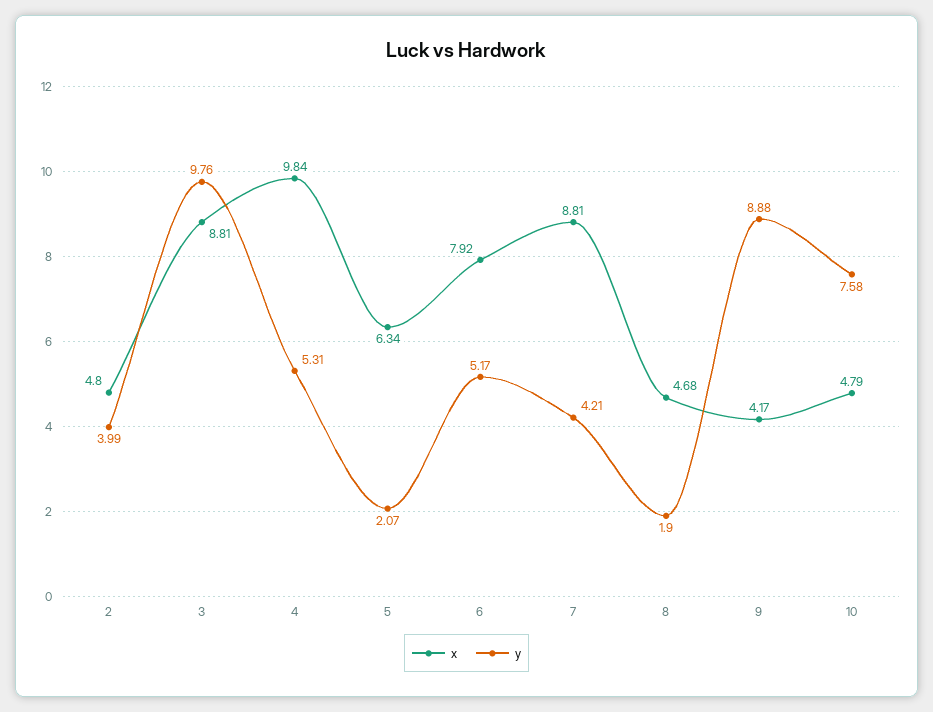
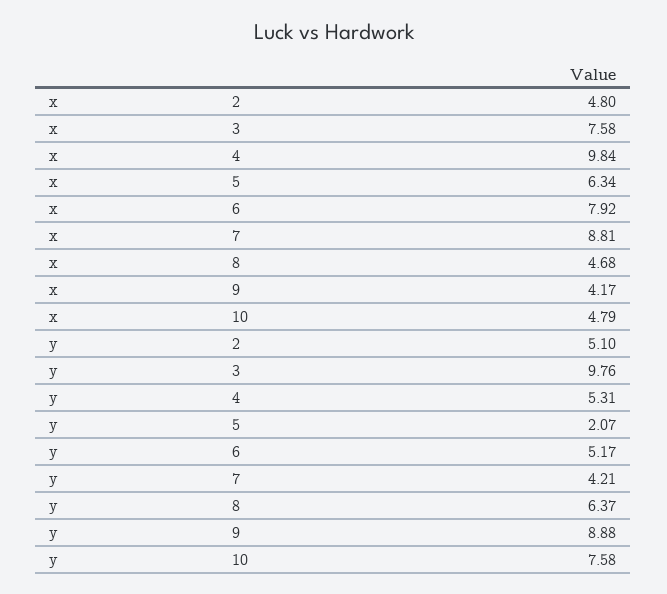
  {
    "x": {
      "2": 4.8,
-     "3": 8.81,
+     "3": 7.58,
      "4": 9.84,
      "5": 6.34,
      "6": 7.92,
      "7": 8.81,
      "8": 4.68,
      "9": 4.17,
      "10": 4.79
    },
    "y": {
-     "2": 3.99,
+     "2": 5.1,
      "3": 9.76,
      "4": 5.31,
      "5": 2.07,
      "6": 5.17,
      "7": 4.21,
-     "8": 1.9,
+     "8": 6.37,
      "9": 8.88,
      "10": 7.58
    }
  }

